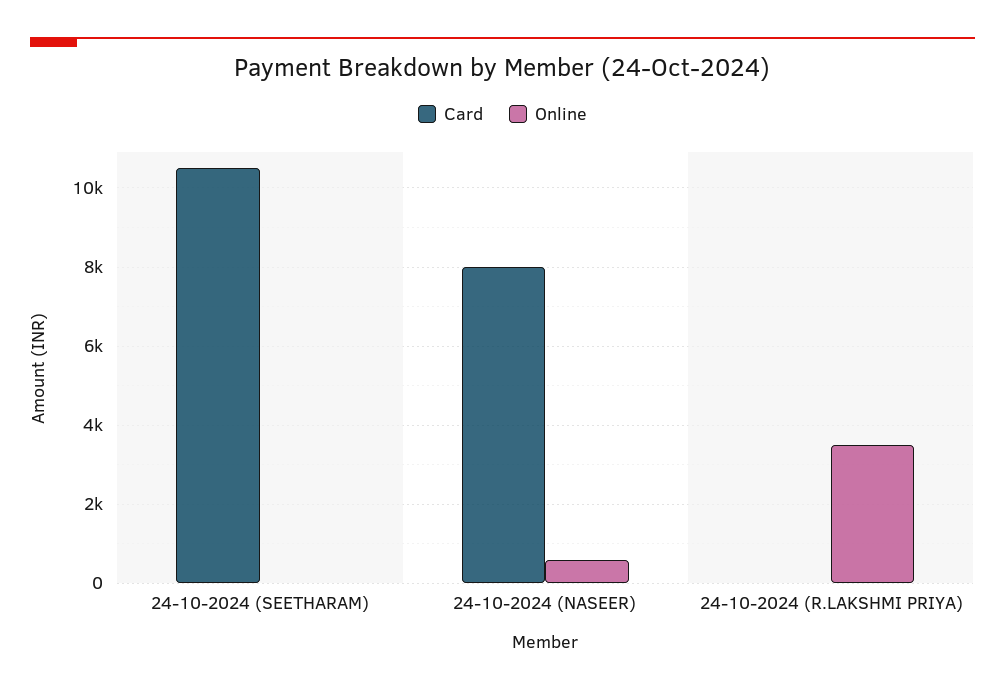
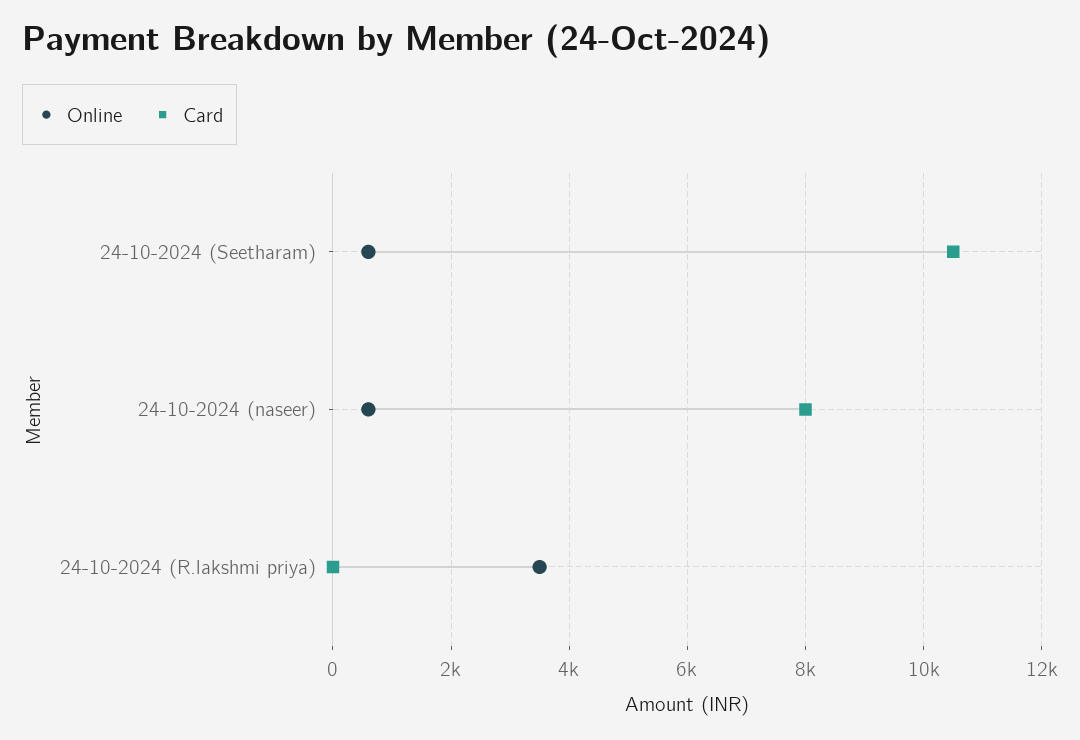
  {
    "Card": {
      "24-10-2024 (SEETHARAM)": 10600,
      "24-10-2024 (NASEER)": 8000,
      "24-10-2024 (R.LAKSHMI PRIYA)": 0
    },
    "Online": {
-     "24-10-2024 (SEETHARAM)": 0,
+     "24-10-2024 (SEETHARAM)": 600,
      "24-10-2024 (NASEER)": 600,
      "24-10-2024 (R.LAKSHMI PRIYA)": 3600
    }
  }

